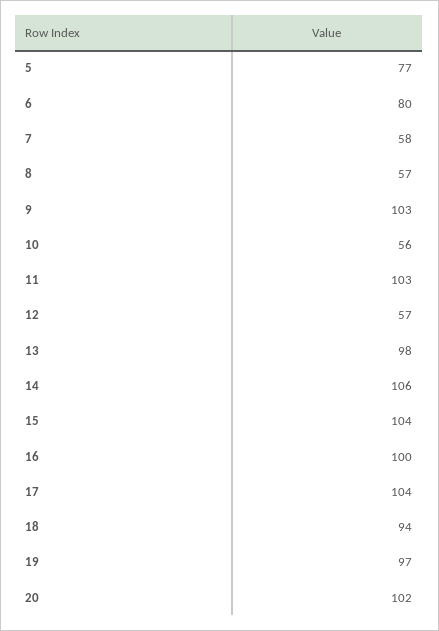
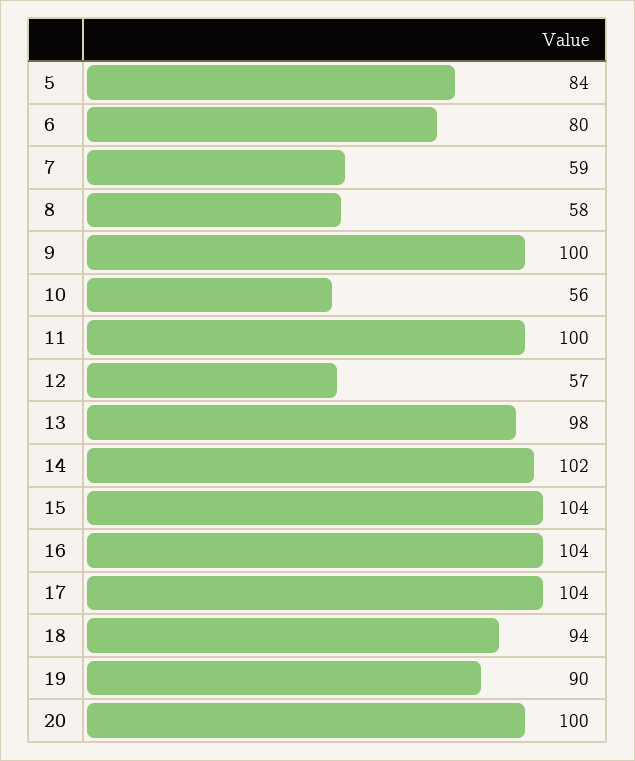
  {
-   "5": 77,
+   "5": 84,
    "6": 80,
-   "7": 58,
+   "7": 59,
-   "8": 57,
+   "8": 58,
-   "9": 103,
+   "9": 100,
    "10": 56,
-   "11": 103,
+   "11": 100,
    "12": 57,
    "13": 98,
-   "14": 106,
+   "14": 102,
    "15": 104,
-   "16": 100,
+   "16": 104,
    "17": 104,
    "18": 94,
-   "19": 97,
+   "19": 90,
-   "20": 102
+   "20": 100
  }

